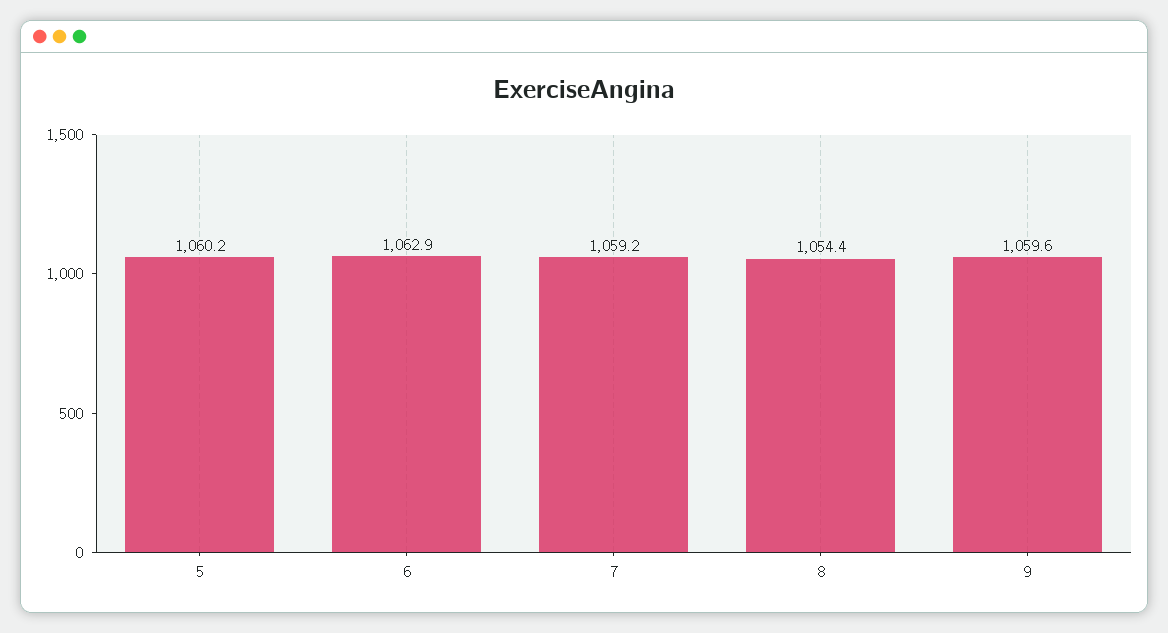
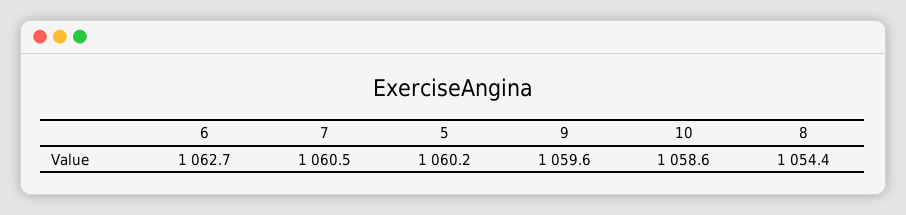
  {
    "5": 1060.2,
-   "6": 1062.9,
+   "6": 1062.7,
-   "7": 1059.2,
+   "7": 1060.5,
    "8": 1054.4,
-   "9": 1059.6
+   "9": 1059.6,
+   "10": 1058.6
  }

